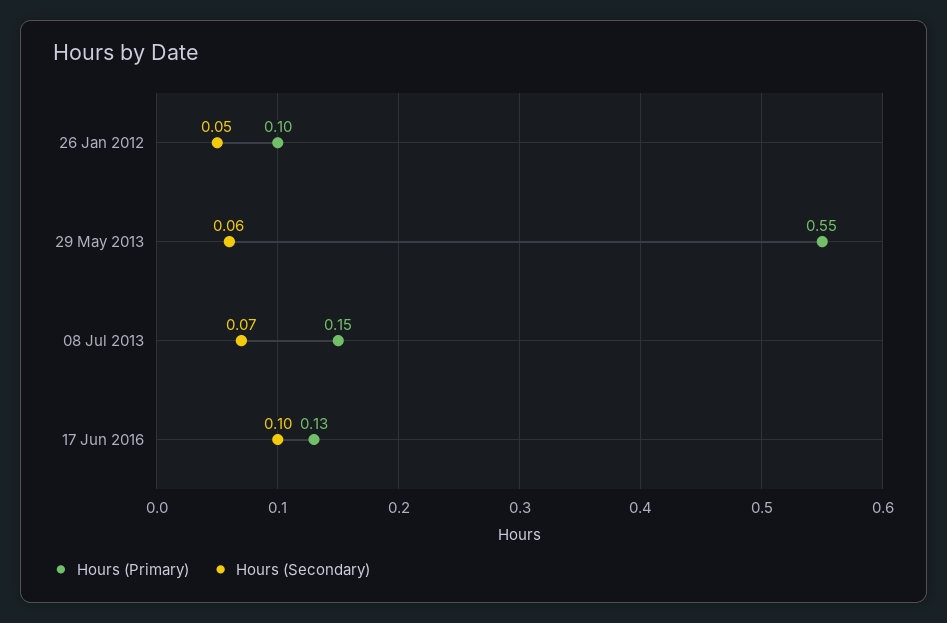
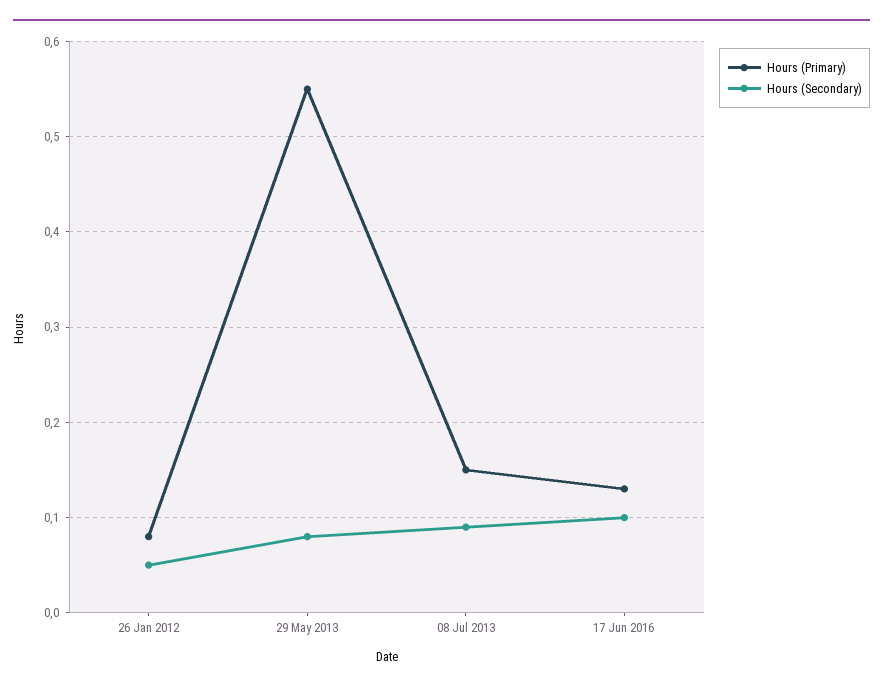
  {
    "Hours (Primary)": {
-     "26 Jan 2012": 0.1,
+     "26 Jan 2012": 0.08,
      "29 May 2013": 0.55,
      "08 Jul 2013": 0.15,
      "17 Jun 2016": 0.13
    },
    "Hours (Secondary)": {
      "26 Jan 2012": 0.05,
-     "29 May 2013": 0.06,
+     "29 May 2013": 0.08,
-     "08 Jul 2013": 0.07,
+     "08 Jul 2013": 0.09,
      "17 Jun 2016": 0.1
    }
  }

